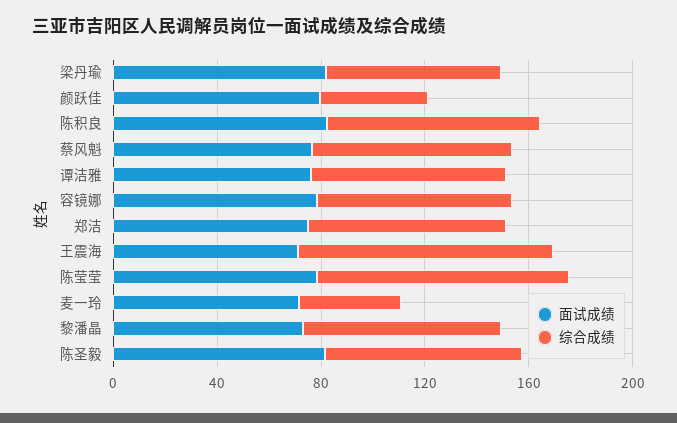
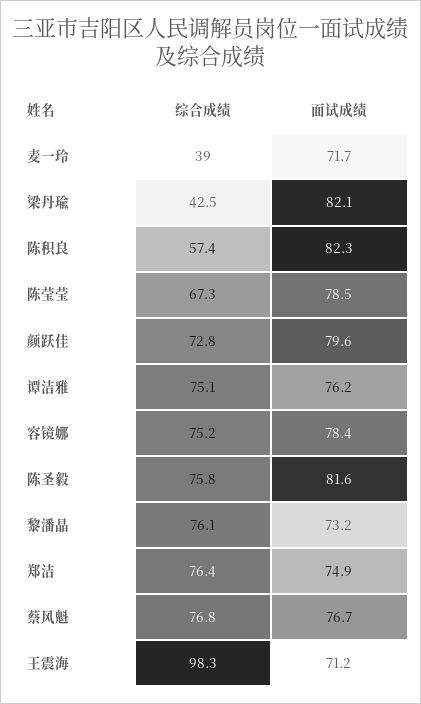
  {
    "面试成绩": {
      "梁丹瑜": 82.1,
      "颜跃佳": 79.6,
      "陈积良": 82.3,
      "蔡风魁": 76.7,
      "谭洁雅": 76.2,
      "容镜娜": 78.4,
      "郑洁": 74.9,
      "王震海": 71.2,
      "陈莹莹": 78.5,
      "麦一玲": 71.7,
      "黎潘晶": 73.2,
      "陈圣毅": 81.6
    },
    "综合成绩": {
-     "梁丹瑜": 70,
+     "梁丹瑜": 42.5,
-     "颜跃佳": 40,
+     "颜跃佳": 72.8,
-     "陈积良": 80,
+     "陈积良": 57.4,
      "蔡风魁": 76.8,
      "谭洁雅": 75.1,
      "容镜娜": 75.2,
      "郑洁": 76.4,
      "王震海": 98.3,
-     "陈莹莹": 100,
+     "陈莹莹": 67.3,
      "麦一玲": 39,
      "黎潘晶": 76.1,
      "陈圣毅": 75.8
    }
  }

